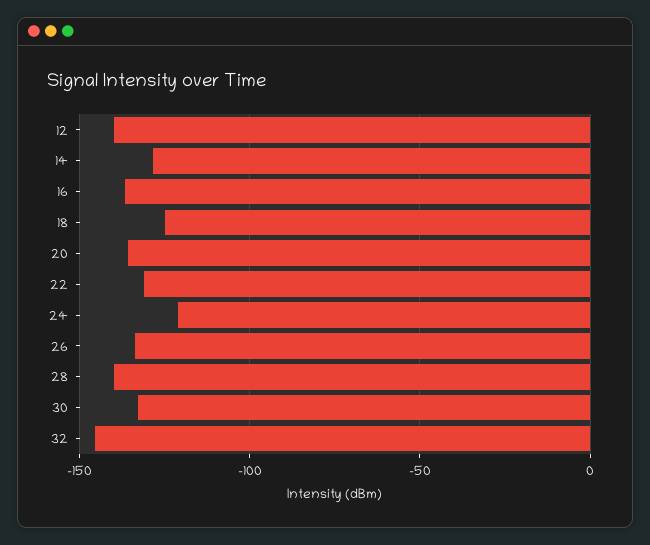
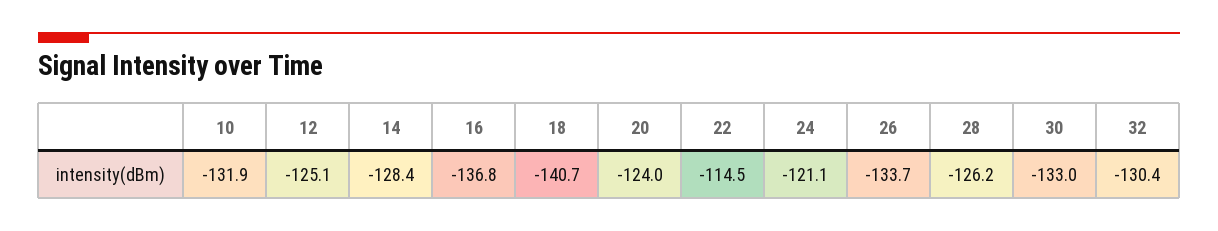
  {
-   "12": -140,
+   "12": -125.1,
    "14": -128.4,
    "16": -136.8,
-   "18": -125,
+   "18": -140.7,
-   "20": -135,
+   "20": -124,
-   "22": -130,
+   "22": -114.5,
    "24": -121.1,
    "26": -133.7,
-   "28": -140,
+   "28": -126.2,
    "30": -133,
-   "32": -145
+   "32": -130.4,
+   "10": -131.9
  }

